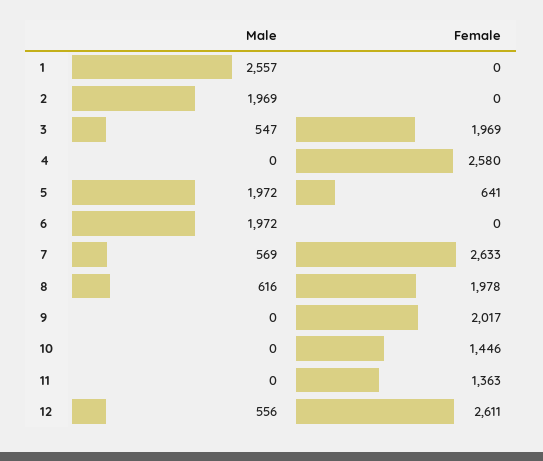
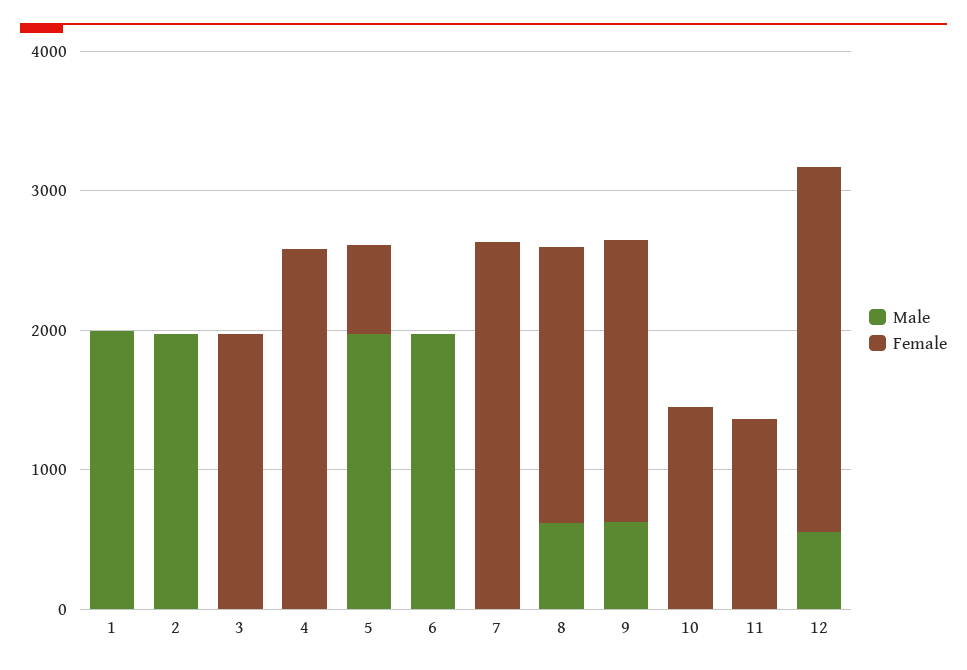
  {
    "Male": {
-     "1": 2557,
+     "1": 2000,
      "2": 1969,
-     "3": 547,
+     "3": 0,
      "4": 0,
      "5": 1972,
      "6": 1972,
-     "7": 569,
+     "7": 0,
      "8": 616,
-     "9": 0,
+     "9": 600,
      "10": 0,
      "11": 0,
      "12": 556
    },
    "Female": {
      "1": 0,
      "2": 0,
      "3": 1969,
      "4": 2580,
      "5": 641,
      "6": 0,
      "7": 2633,
      "8": 1978,
      "9": 2017,
      "10": 1446,
      "11": 1363,
      "12": 2611
    }
  }

